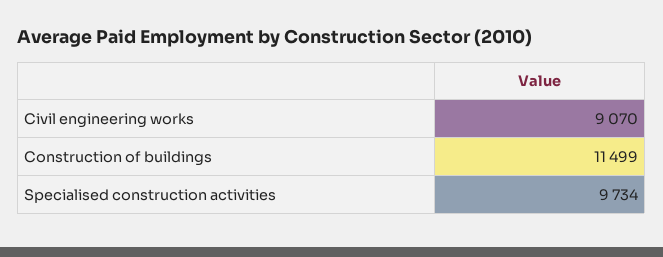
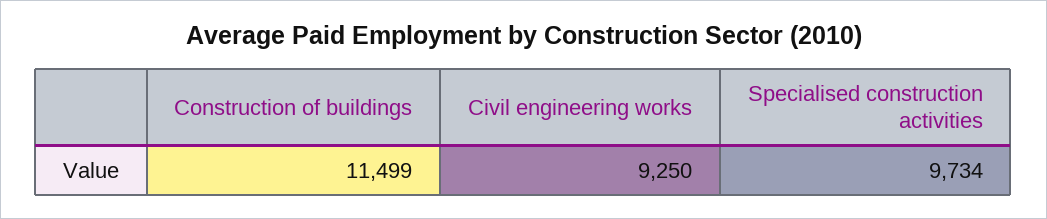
  {
-   "Civil engineering works": 9070,
+   "Civil engineering works": 9250,
    "Construction of buildings": 11499,
    "Specialised construction activities": 9734
  }

